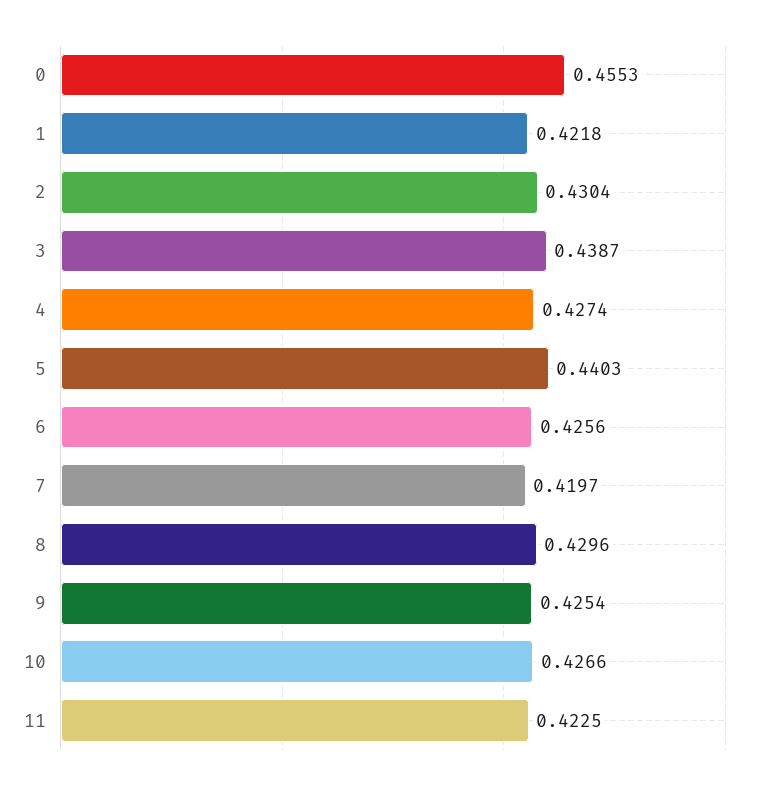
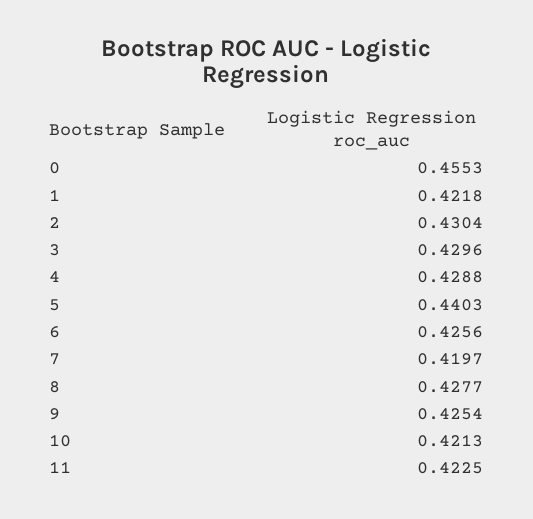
  {
    "0": 0.4553,
    "1": 0.4218,
    "2": 0.4304,
-   "3": 0.4387,
+   "3": 0.4296,
-   "4": 0.4274,
+   "4": 0.4288,
    "5": 0.4403,
    "6": 0.4256,
    "7": 0.4197,
-   "8": 0.4296,
+   "8": 0.4277,
    "9": 0.4254,
-   "10": 0.4266,
+   "10": 0.4213,
    "11": 0.4225
  }

